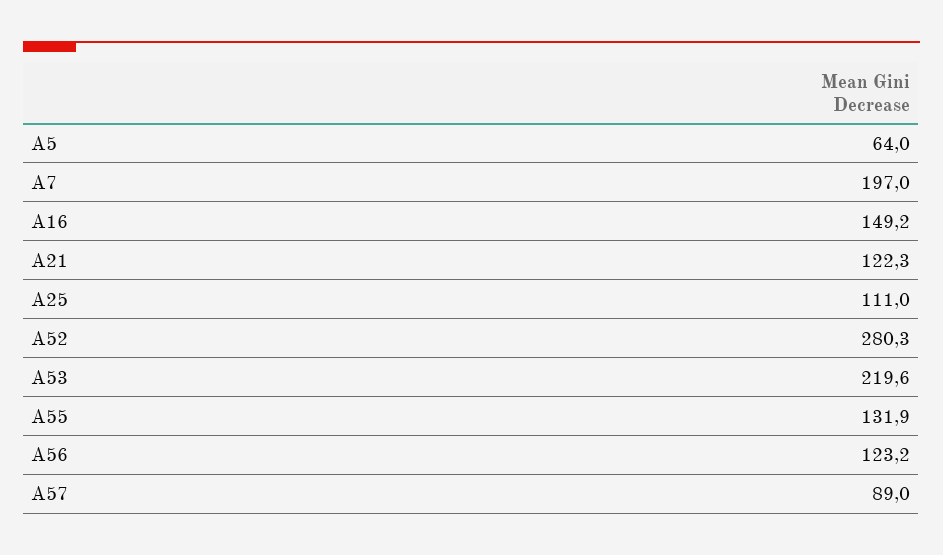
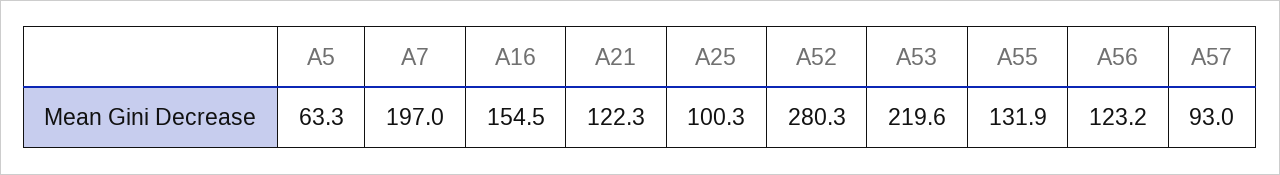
  {
-   "A5": 64,
+   "A5": 63.3,
    "A7": 197,
-   "A16": 149.2,
+   "A16": 154.5,
    "A21": 122.3,
-   "A25": 111,
+   "A25": 100.3,
    "A52": 280.3,
    "A53": 219.6,
    "A55": 131.9,
    "A56": 123.2,
-   "A57": 89
+   "A57": 93
  }

